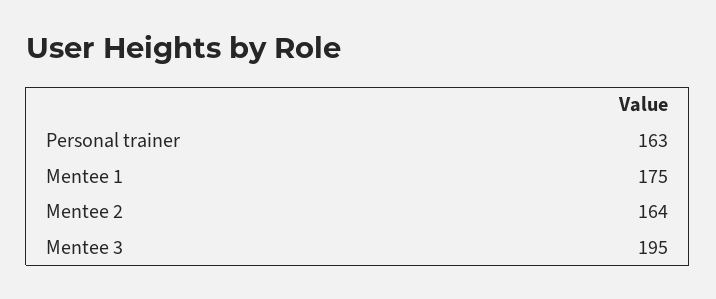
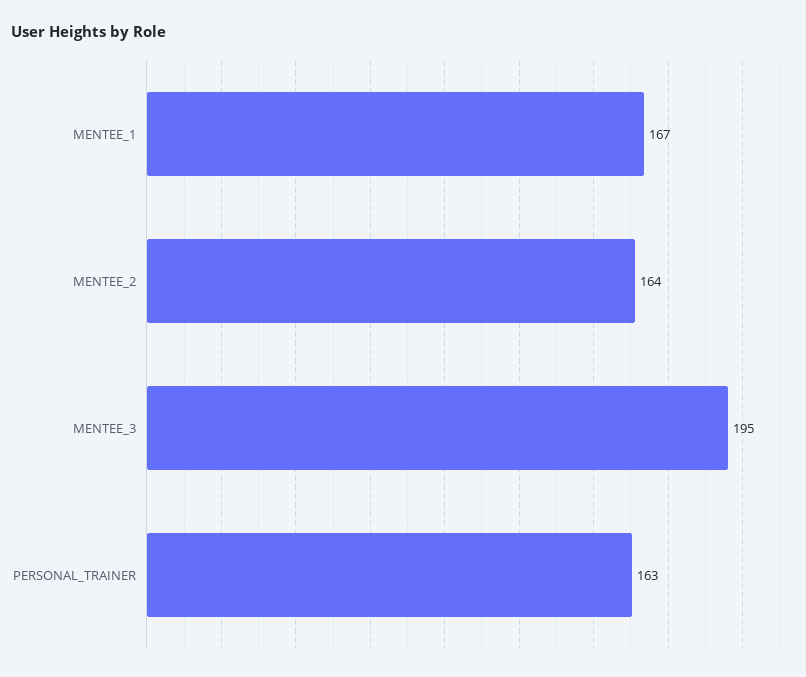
  {
    "Personal trainer": 163,
-   "Mentee 1": 175,
+   "Mentee 1": 167,
    "Mentee 2": 164,
    "Mentee 3": 195
  }

